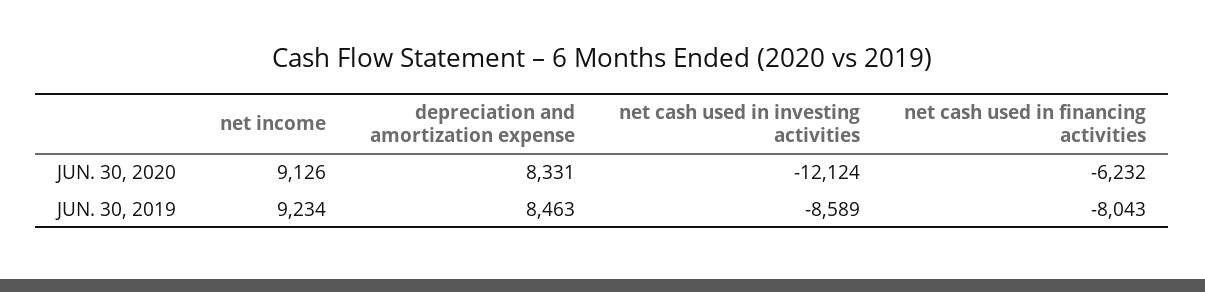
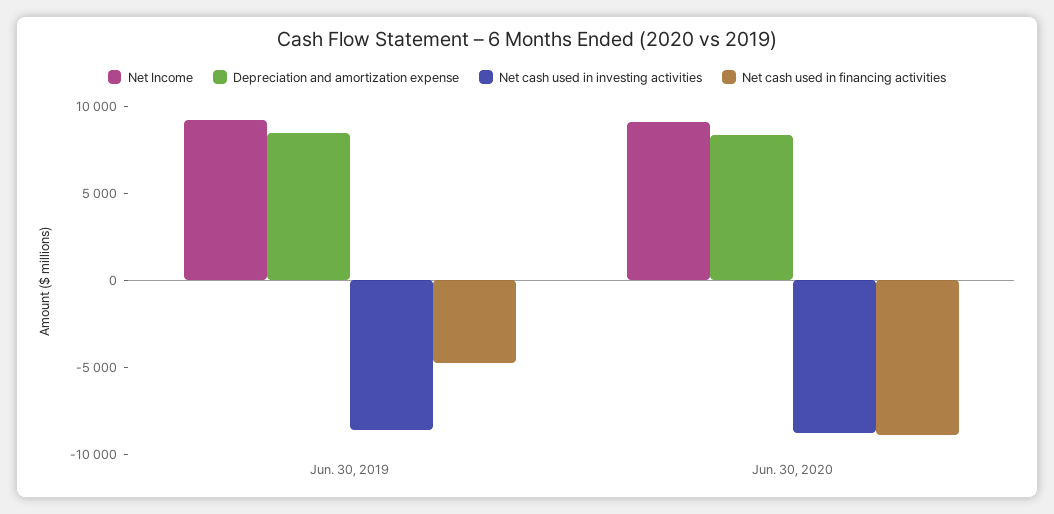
  {
    "net income": {
      "JUN. 30, 2020": 9126,
      "JUN. 30, 2019": 9234
    },
    "depreciation and amortization expense": {
      "JUN. 30, 2020": 8331,
      "JUN. 30, 2019": 8463
    },
    "net cash used in investing activities": {
-     "JUN. 30, 2020": -12124,
+     "JUN. 30, 2020": -9000,
      "JUN. 30, 2019": -8589
    },
    "net cash used in financing activities": {
-     "JUN. 30, 2020": -6232,
+     "JUN. 30, 2020": -9000,
-     "JUN. 30, 2019": -8043
+     "JUN. 30, 2019": -5000
    }
  }

